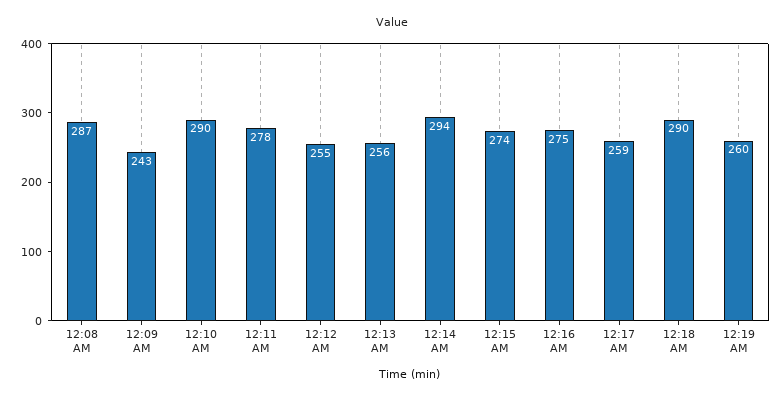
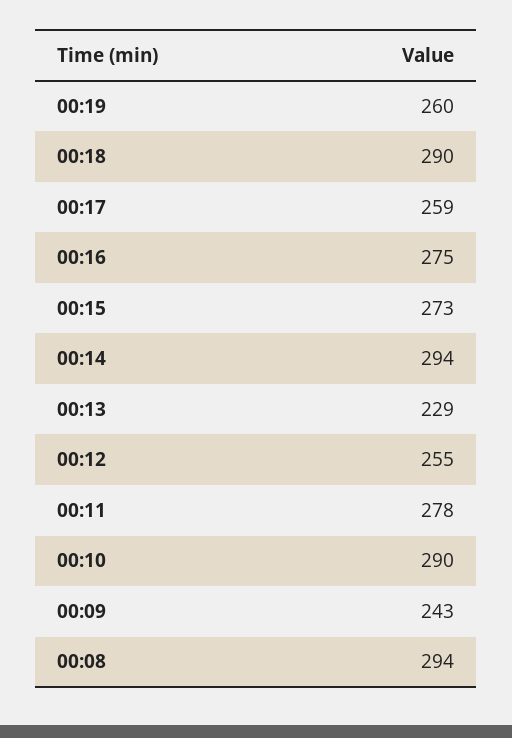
  {
-   "12:08 AM": 287,
+   "12:08 AM": 294,
    "12:09 AM": 243,
    "12:10 AM": 290,
    "12:11 AM": 278,
    "12:12 AM": 255,
-   "12:13 AM": 256,
+   "12:13 AM": 229,
    "12:14 AM": 294,
-   "12:15 AM": 274,
+   "12:15 AM": 273,
    "12:16 AM": 275,
    "12:17 AM": 259,
    "12:18 AM": 290,
    "12:19 AM": 260
  }

